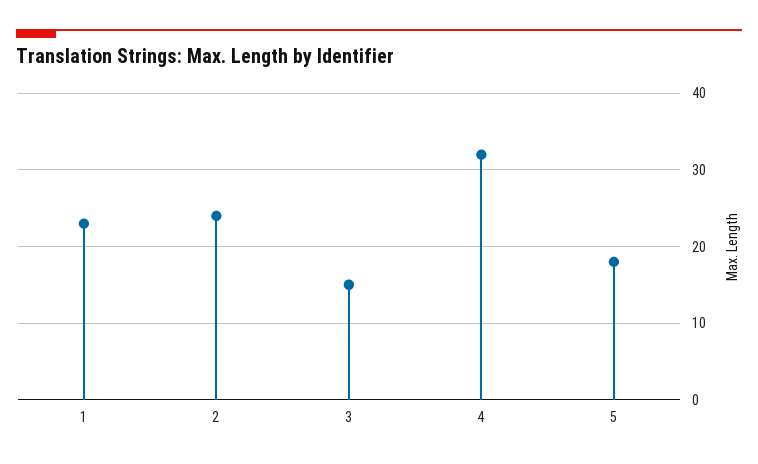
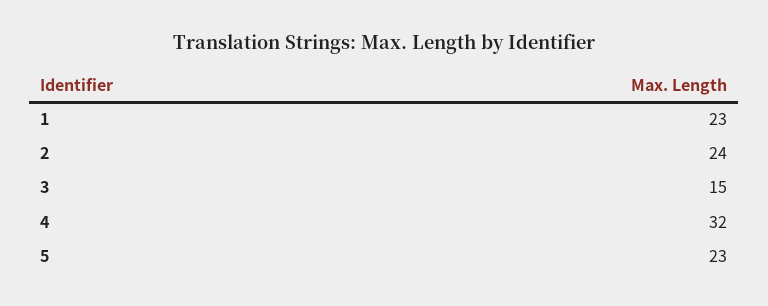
  {
    "1": 23,
    "2": 24,
    "3": 15,
    "4": 32,
-   "5": 18
+   "5": 23
  }

